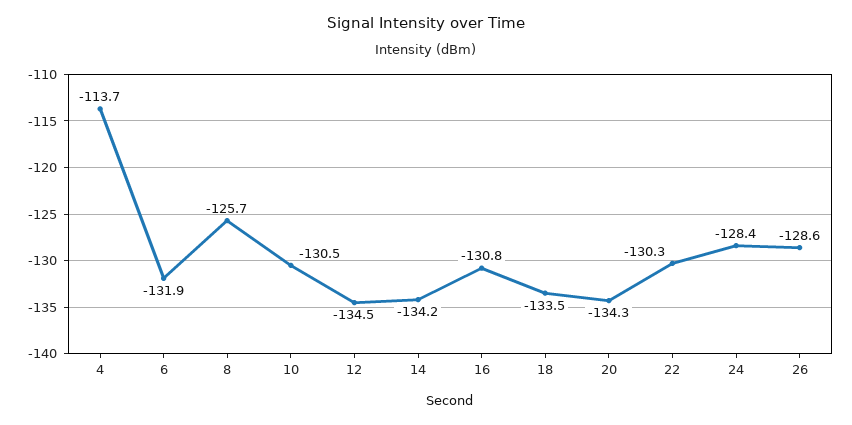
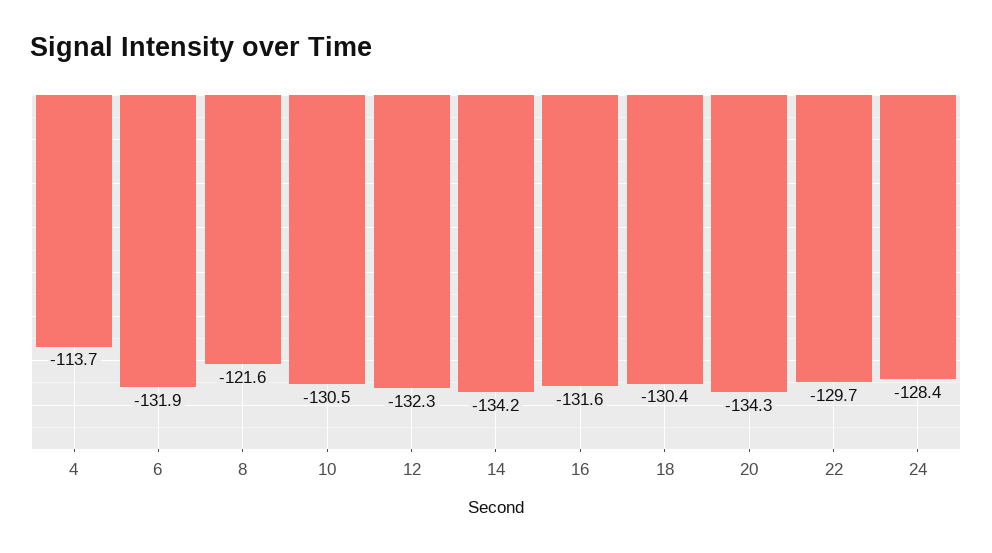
  {
    "4": -113.7,
    "6": -131.9,
-   "8": -125.7,
+   "8": -121.6,
    "10": -130.5,
-   "12": -134.5,
+   "12": -132.3,
    "14": -134.2,
-   "16": -130.8,
+   "16": -131.6,
-   "18": -133.5,
+   "18": -130.4,
    "20": -134.3,
-   "22": -130.3,
+   "22": -129.7,
-   "24": -128.4,
+   "24": -128.4
-   "26": -128.6
  }

